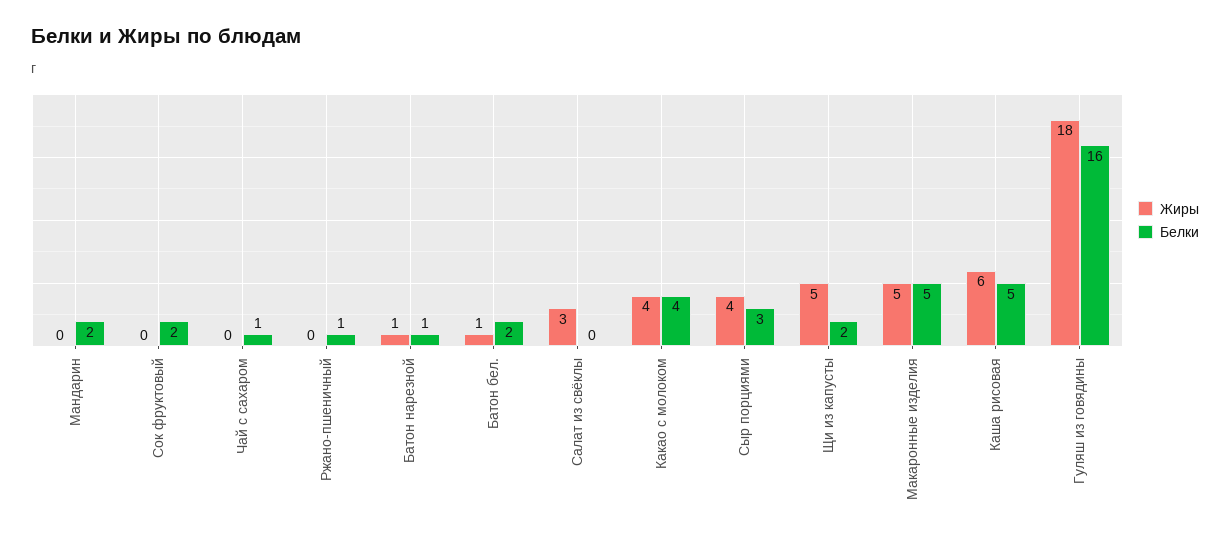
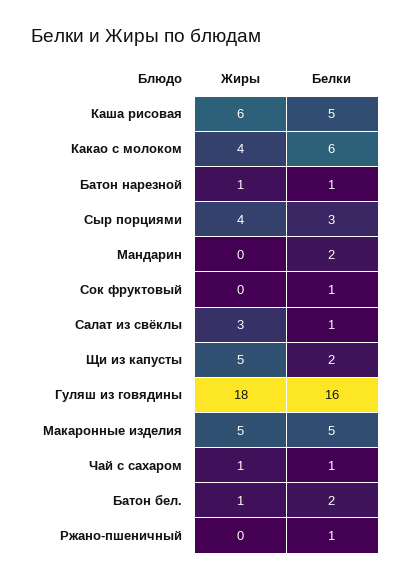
  {
    "Жиры": {
      "Мандарин": 0,
      "Сок фруктовый": 0,
-     "Чай с сахаром": 0,
+     "Чай с сахаром": 1,
      "Ржано-пшеничный": 0,
      "Батон нарезной": 1,
      "Батон бел.": 1,
      "Салат из свёклы": 3,
      "Какао с молоком": 4,
      "Сыр порциями": 4,
      "Щи из капусты": 5,
      "Макаронные изделия": 5,
      "Каша рисовая": 6,
      "Гуляш из говядины": 18
    },
    "Белки": {
      "Мандарин": 2,
-     "Сок фруктовый": 2,
+     "Сок фруктовый": 1,
      "Чай с сахаром": 1,
      "Ржано-пшеничный": 1,
      "Батон нарезной": 1,
      "Батон бел.": 2,
-     "Салат из свёклы": 0,
+     "Салат из свёклы": 1,
-     "Какао с молоком": 4,
+     "Какао с молоком": 6,
      "Сыр порциями": 3,
      "Щи из капусты": 2,
      "Макаронные изделия": 5,
      "Каша рисовая": 5,
      "Гуляш из говядины": 16
    }
  }

